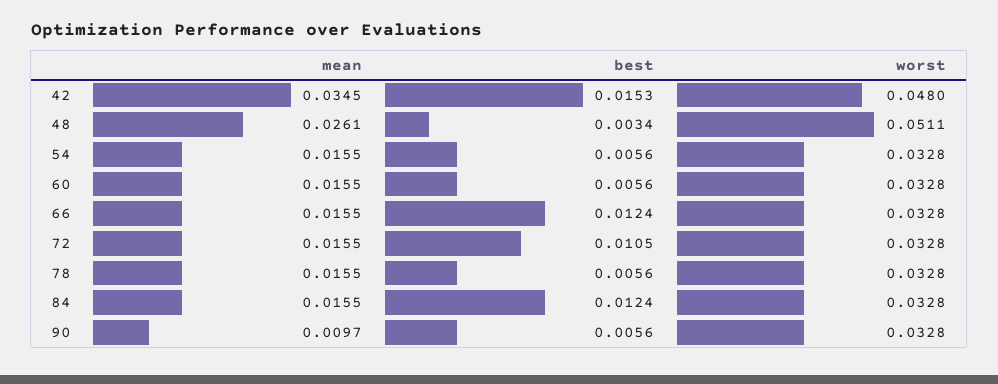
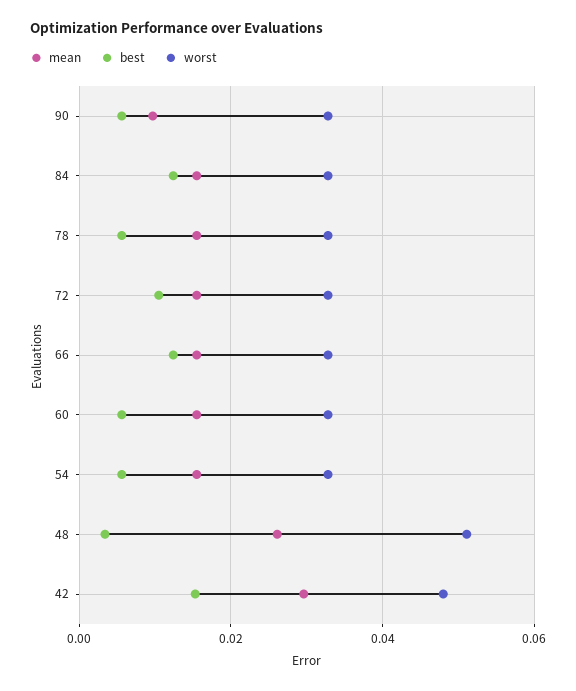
  {
    "mean": {
-     "42": 0.0345,
+     "42": 0.03,
      "48": 0.0261,
      "54": 0.0155,
      "60": 0.0155,
      "66": 0.0155,
      "72": 0.0155,
      "78": 0.0155,
      "84": 0.0155,
      "90": 0.0097
    },
    "best": {
      "42": 0.0153,
      "48": 0.0034,
      "54": 0.0056,
      "60": 0.0056,
      "66": 0.0124,
      "72": 0.0105,
      "78": 0.0056,
      "84": 0.0124,
      "90": 0.0056
    },
    "worst": {
      "42": 0.048,
      "48": 0.0511,
      "54": 0.0328,
      "60": 0.0328,
      "66": 0.0328,
      "72": 0.0328,
      "78": 0.0328,
      "84": 0.0328,
      "90": 0.0328
    }
  }

